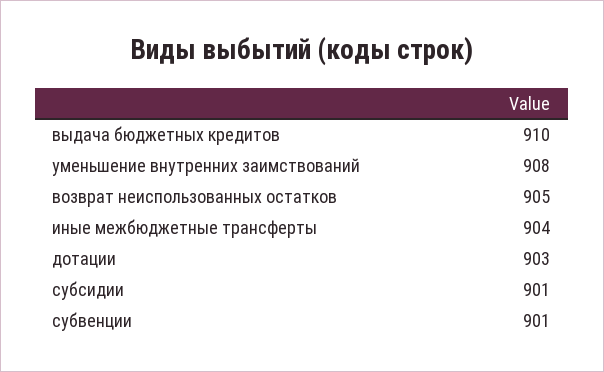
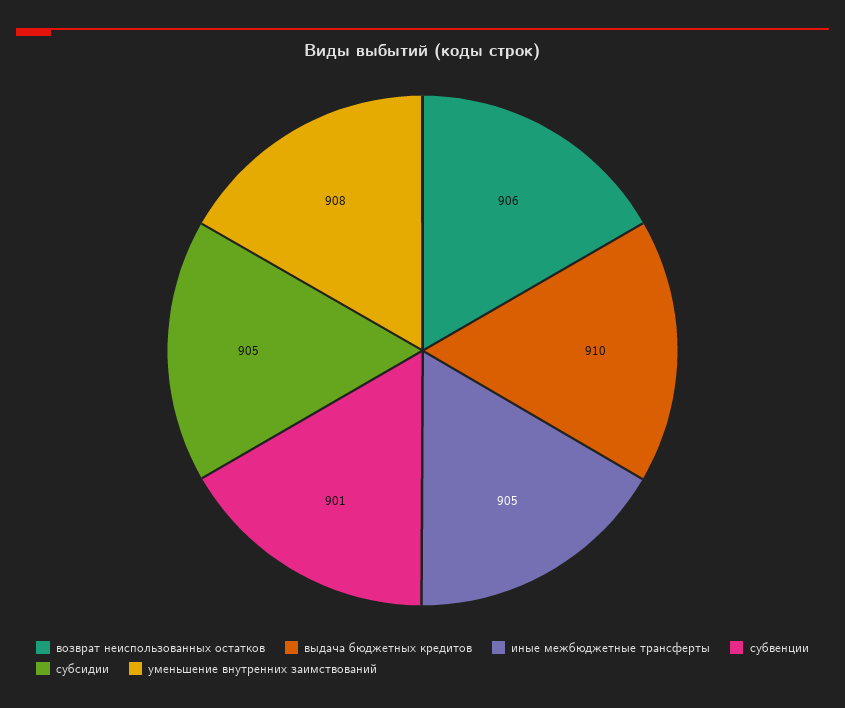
  {
    "выдача бюджетных кредитов": 910,
    "уменьшение внутренних заимствований": 908,
-   "возврат неиспользованных остатков": 905,
+   "возврат неиспользованных остатков": 906,
-   "иные межбюджетные трансферты": 904,
+   "иные межбюджетные трансферты": 905,
-   "дотации": 903,
-   "субсидии": 901,
+   "субсидии": 905,
    "субвенции": 901
  }

